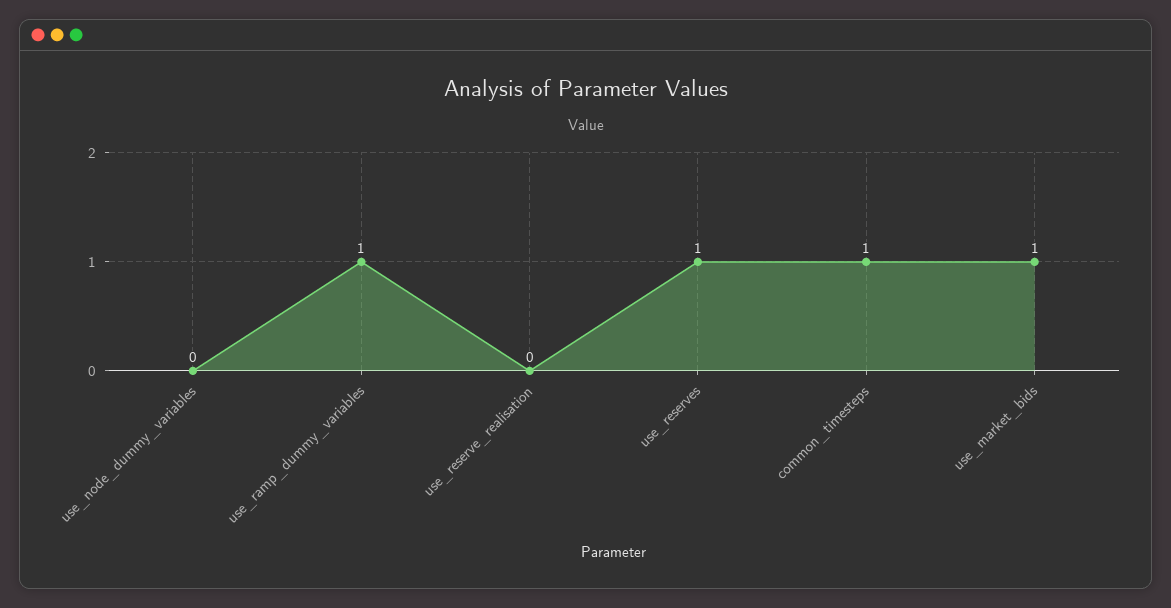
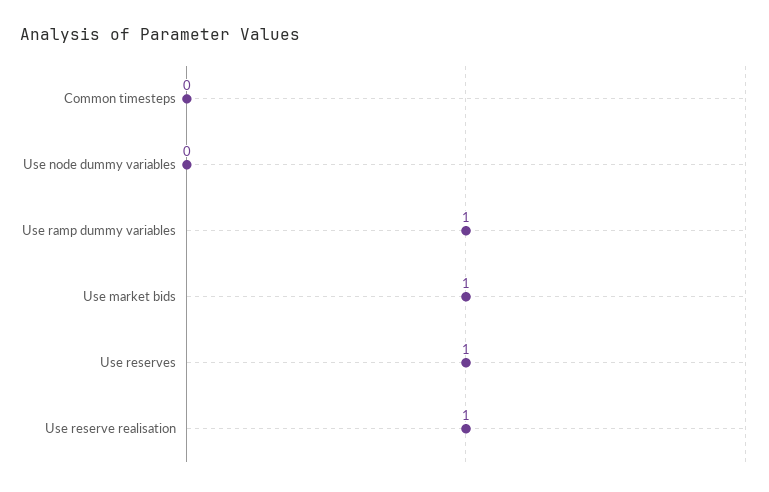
  {
    "use_node_dummy_variables": 0,
    "use_ramp_dummy_variables": 1,
-   "use_reserve_realisation": 0,
+   "use_reserve_realisation": 1,
    "use_reserves": 1,
-   "common_timesteps": 1,
+   "common_timesteps": 0,
    "use_market_bids": 1
  }

